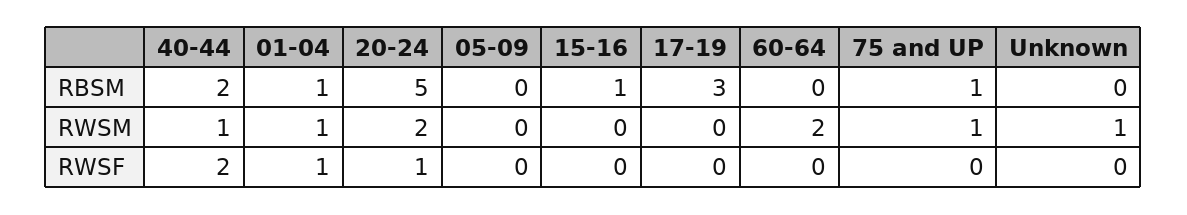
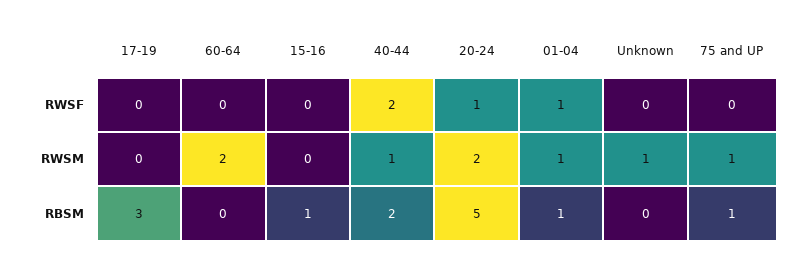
  {
    "40-44": {
      "RBSM": 2,
      "RWSM": 1,
      "RWSF": 2
    },
    "01-04": {
      "RBSM": 1,
      "RWSM": 1,
      "RWSF": 1
    },
    "20-24": {
      "RBSM": 5,
      "RWSM": 2,
      "RWSF": 1
    },
-   "05-09": {
-     "RBSM": 0,
-     "RWSM": 0,
-     "RWSF": 0
-   },
    "15-16": {
      "RBSM": 1,
      "RWSM": 0,
      "RWSF": 0
    },
    "17-19": {
      "RBSM": 3,
      "RWSM": 0,
      "RWSF": 0
    },
    "60-64": {
      "RBSM": 0,
      "RWSM": 2,
      "RWSF": 0
    },
    "75 and UP": {
      "RBSM": 1,
      "RWSM": 1,
      "RWSF": 0
    },
    "Unknown": {
      "RBSM": 0,
      "RWSM": 1,
      "RWSF": 0
    }
  }

